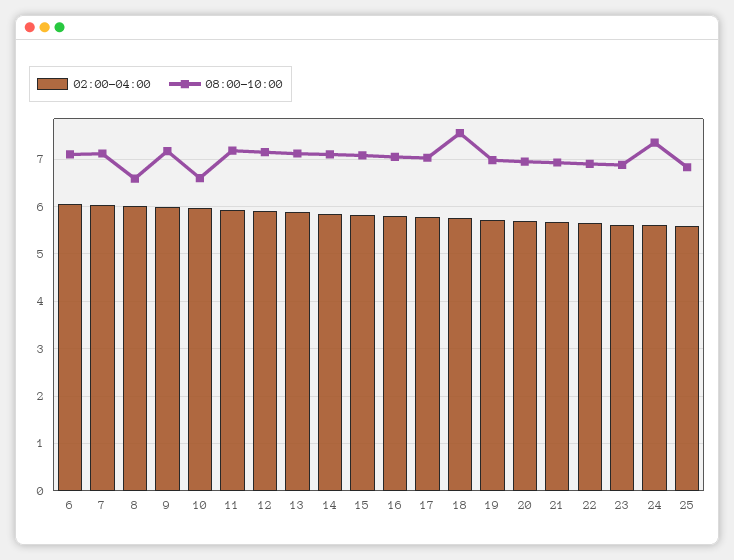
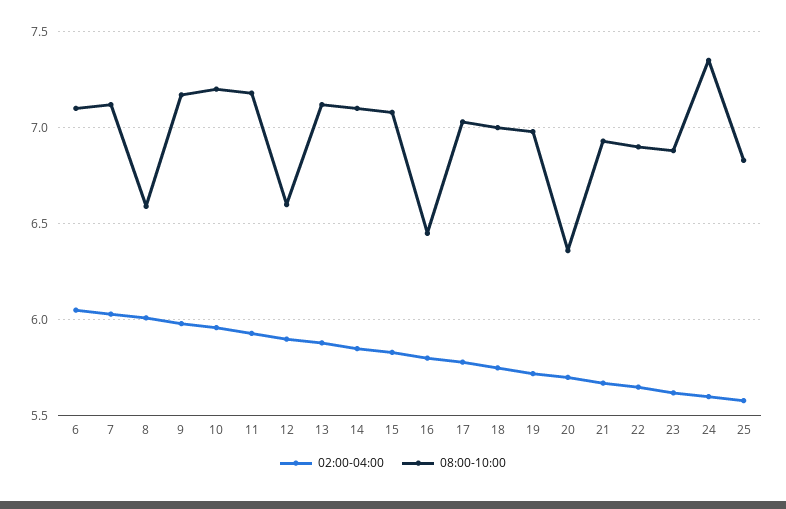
  {
    "02:00-04:00": {
      "6": 6.05,
      "7": 6.05,
      "8": 6,
      "9": 6,
      "10": 5.95,
      "11": 5.95,
      "12": 5.9,
      "13": 5.9,
      "14": 5.85,
      "15": 5.85,
      "16": 5.8,
      "17": 5.8,
      "18": 5.75,
      "19": 5.7,
      "20": 5.7,
      "21": 5.65,
      "22": 5.65,
      "23": 5.6,
      "24": 5.6,
      "25": 5.6
    },
    "08:00-10:00": {
      "6": 7.1,
      "7": 7.1,
      "8": 6.6,
      "9": 7.15,
-     "10": 6.6,
+     "10": 7.2,
      "11": 7.2,
-     "12": 7.2,
+     "12": 6.6,
      "13": 7.1,
      "14": 7.1,
      "15": 7.1,
-     "16": 7,
+     "16": 6.45,
      "17": 7.05,
-     "18": 7.6,
+     "18": 7,
      "19": 7,
-     "20": 7,
+     "20": 6.35,
      "21": 6.95,
      "22": 6.9,
      "23": 6.9,
      "24": 7.35,
      "25": 6.85
    }
  }

